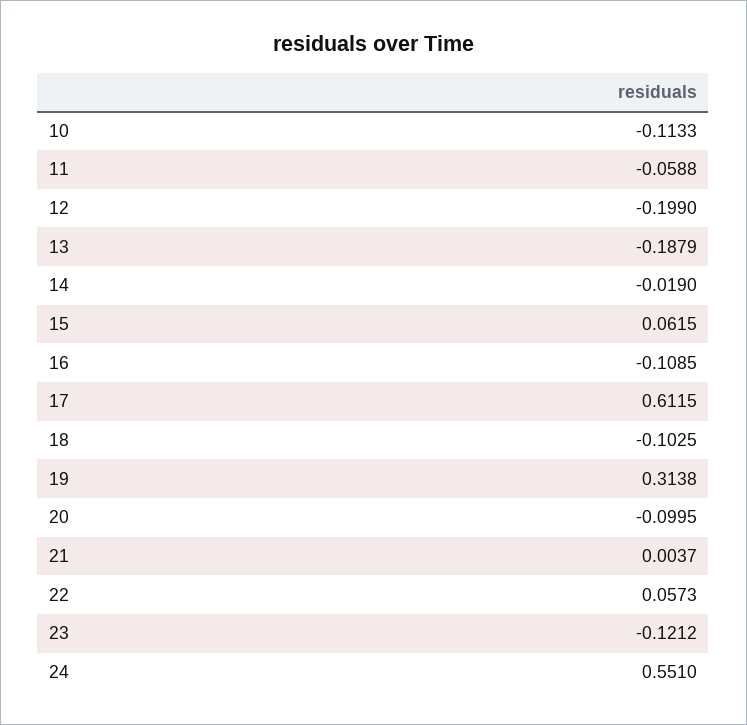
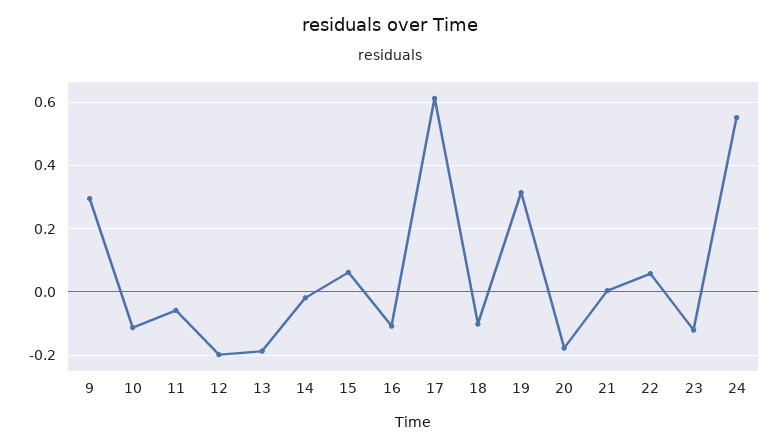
  {
    "10": -0.1133,
    "11": -0.0588,
    "12": -0.199,
    "13": -0.1879,
    "14": -0.019,
    "15": 0.0615,
    "16": -0.1085,
    "17": 0.6115,
    "18": -0.1025,
    "19": 0.3138,
-   "20": -0.0995,
+   "20": -0.18,
    "21": 0.0037,
    "22": 0.0573,
    "23": -0.1212,
-   "24": 0.551
+   "24": 0.551,
+   "9": 0.3
  }

